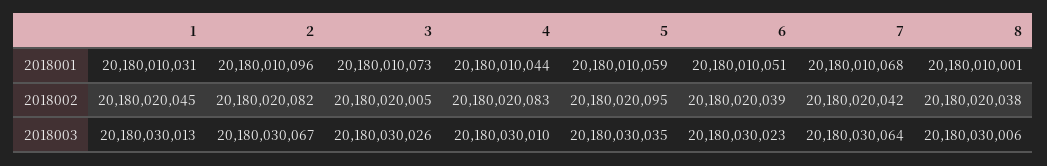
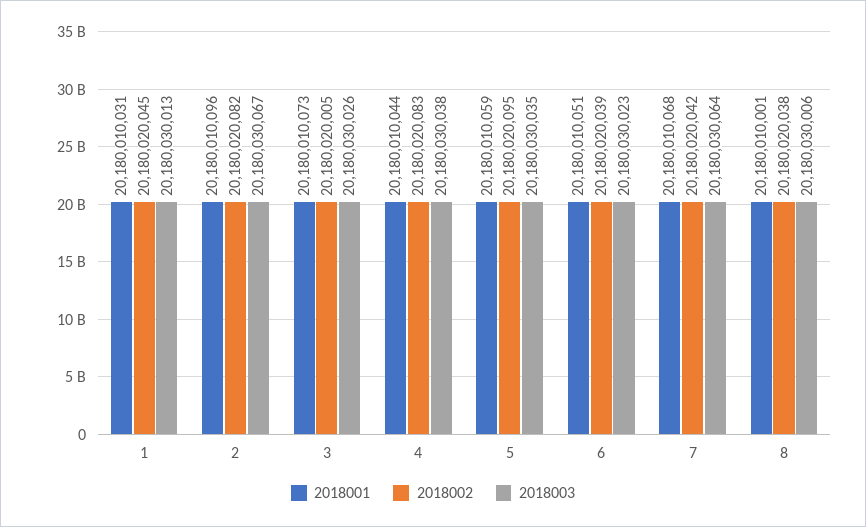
  {
    "2018001": {
      "1": 20180010031,
      "2": 20180010096,
      "3": 20180010073,
      "4": 20180010044,
      "5": 20180010059,
      "6": 20180010051,
      "7": 20180010068,
      "8": 20180010001
    },
    "2018002": {
      "1": 20180020045,
      "2": 20180020082,
      "3": 20180020005,
      "4": 20180020083,
      "5": 20180020095,
      "6": 20180020039,
      "7": 20180020042,
      "8": 20180020038
    },
    "2018003": {
      "1": 20180030013,
      "2": 20180030067,
      "3": 20180030026,
-     "4": 20180030010,
+     "4": 20180030038,
      "5": 20180030035,
      "6": 20180030023,
      "7": 20180030064,
      "8": 20180030006
    }
  }

